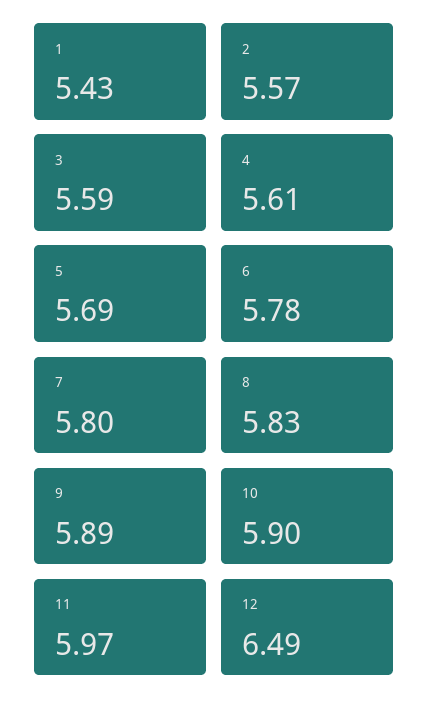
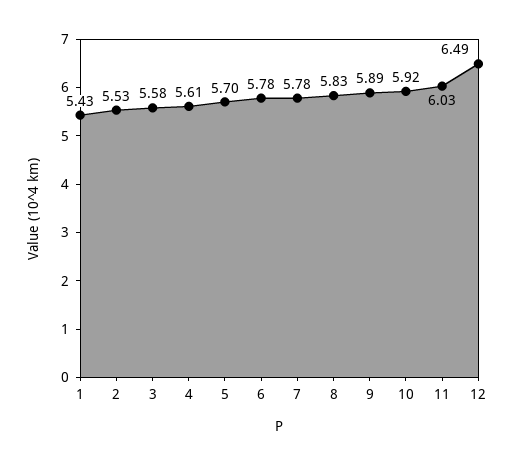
  {
    "1": 5.43,
-   "2": 5.57,
+   "2": 5.53,
-   "3": 5.59,
+   "3": 5.58,
    "4": 5.61,
-   "5": 5.69,
+   "5": 5.7,
    "6": 5.78,
-   "7": 5.8,
+   "7": 5.78,
    "8": 5.83,
    "9": 5.89,
-   "10": 5.9,
+   "10": 5.92,
-   "11": 5.97,
+   "11": 6.03,
    "12": 6.49
  }

